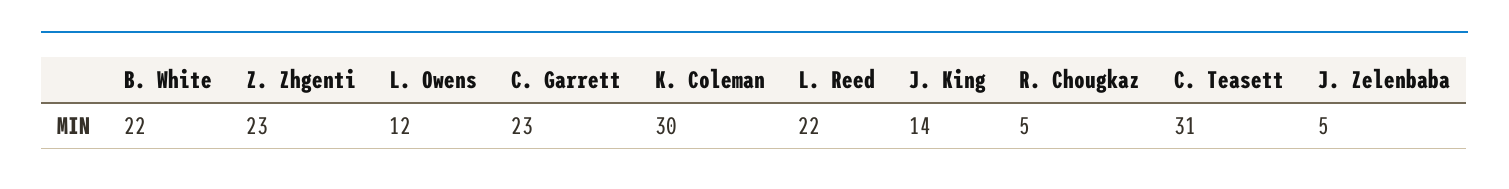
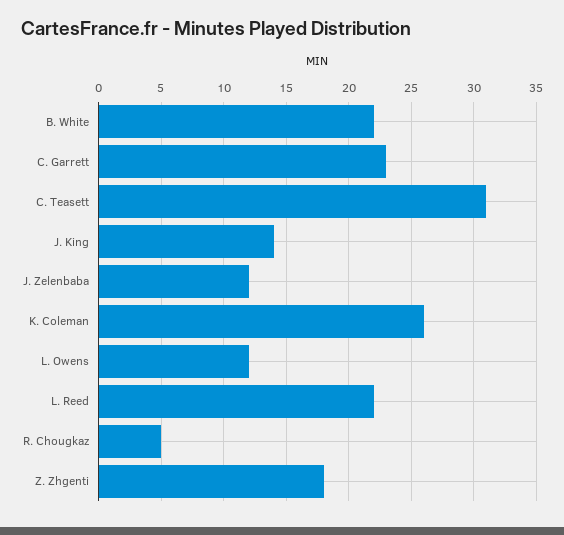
  {
    "B. White": 22,
-   "Z. Zhgenti": 23,
+   "Z. Zhgenti": 18,
    "L. Owens": 12,
    "C. Garrett": 23,
-   "K. Coleman": 30,
+   "K. Coleman": 26,
    "L. Reed": 22,
    "J. King": 14,
    "R. Chougkaz": 5,
    "C. Teasett": 31,
-   "J. Zelenbaba": 5
+   "J. Zelenbaba": 12
  }

